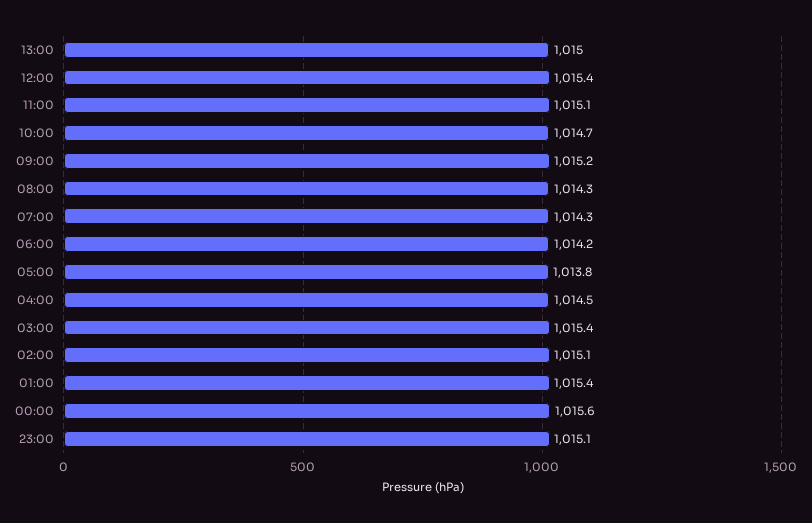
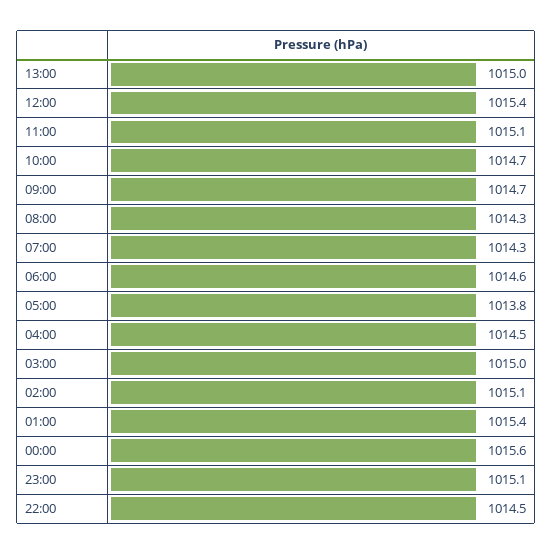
  {
    "13:00": 1015,
    "12:00": 1015.4,
    "11:00": 1015.1,
    "10:00": 1014.7,
-   "09:00": 1015.2,
+   "09:00": 1014.7,
    "08:00": 1014.3,
    "07:00": 1014.3,
-   "06:00": 1014.2,
+   "06:00": 1014.6,
    "05:00": 1013.8,
    "04:00": 1014.5,
-   "03:00": 1015.4,
+   "03:00": 1015,
    "02:00": 1015.1,
    "01:00": 1015.4,
    "00:00": 1015.6,
-   "23:00": 1015.1
+   "23:00": 1015.1,
+   "22:00": 1014.5
  }

